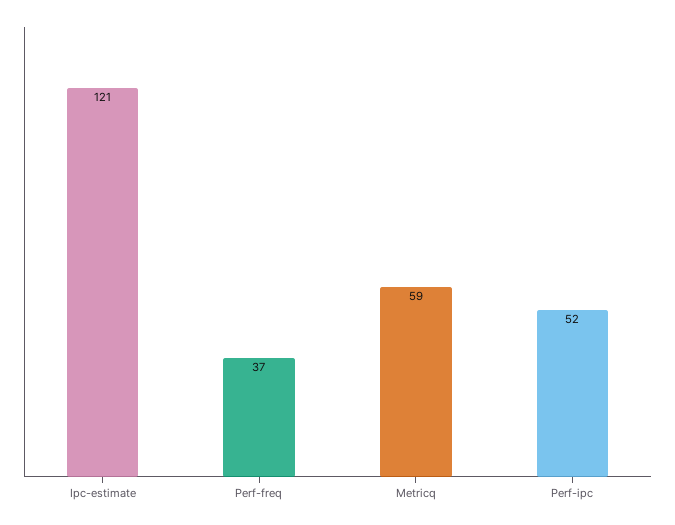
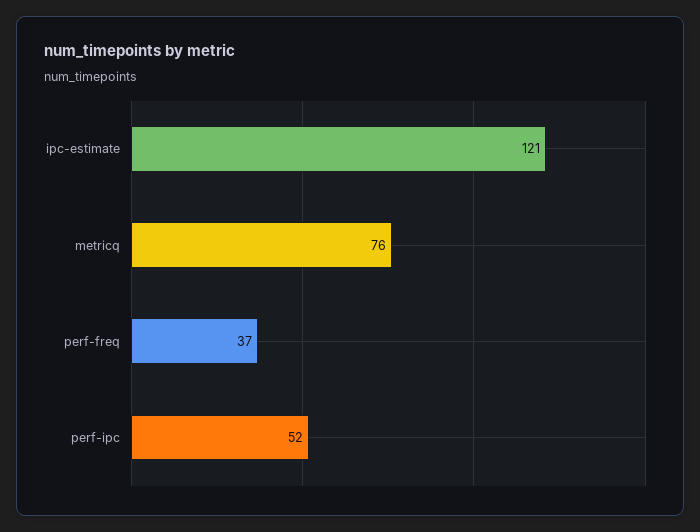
  {
    "Ipc-estimate": 121,
    "Perf-freq": 37,
-   "Metricq": 59,
+   "Metricq": 76,
    "Perf-ipc": 52
  }

